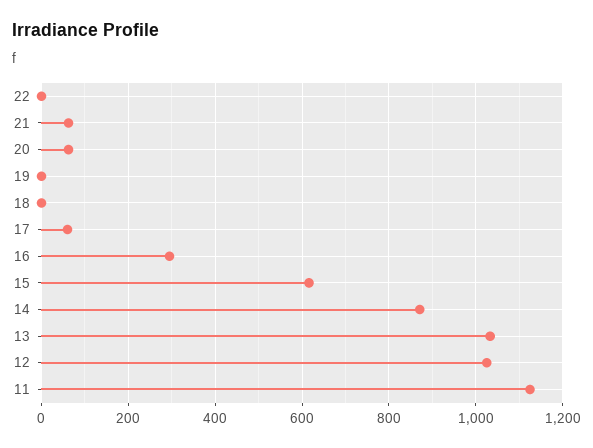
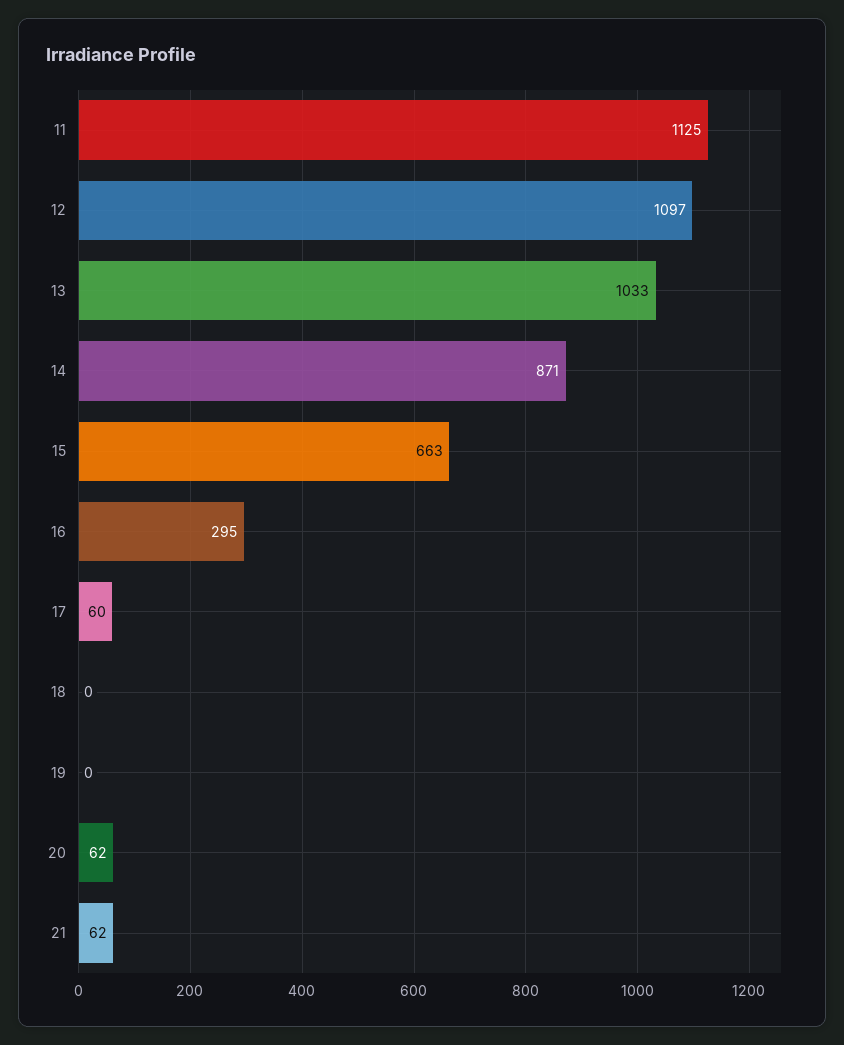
  {
-   "22": 0,
    "21": 62,
    "20": 62,
    "19": 0,
    "18": 0,
    "17": 60,
    "16": 295,
-   "15": 620,
+   "15": 663,
    "14": 871,
    "13": 1033,
-   "12": 1020,
+   "12": 1097,
    "11": 1125
  }

